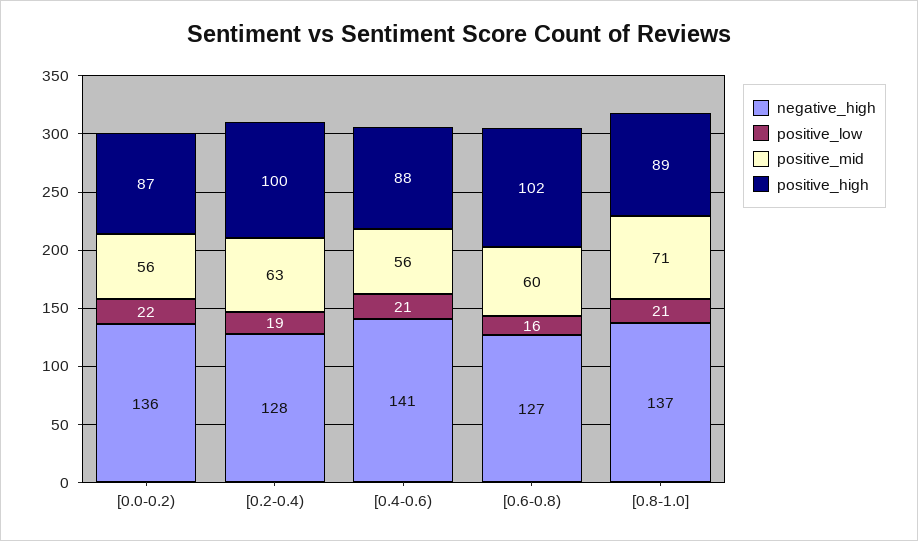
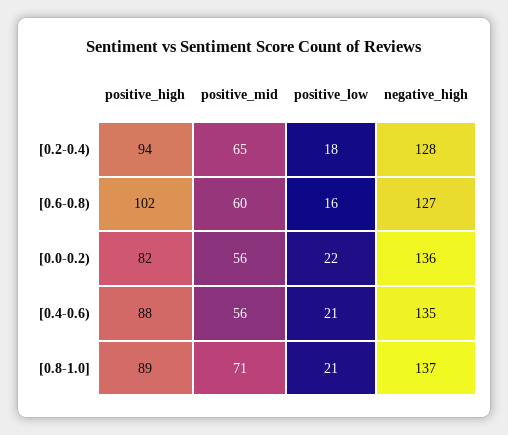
  {
    "negative_high": {
      "[0.0-0.2)": 136,
      "[0.2-0.4)": 128,
-     "[0.4-0.6)": 141,
+     "[0.4-0.6)": 135,
      "[0.6-0.8)": 127,
      "[0.8-1.0]": 137
    },
    "positive_low": {
      "[0.0-0.2)": 22,
-     "[0.2-0.4)": 19,
+     "[0.2-0.4)": 18,
      "[0.4-0.6)": 21,
      "[0.6-0.8)": 16,
      "[0.8-1.0]": 21
    },
    "positive_mid": {
      "[0.0-0.2)": 56,
-     "[0.2-0.4)": 63,
+     "[0.2-0.4)": 65,
      "[0.4-0.6)": 56,
      "[0.6-0.8)": 60,
      "[0.8-1.0]": 71
    },
    "positive_high": {
-     "[0.0-0.2)": 87,
+     "[0.0-0.2)": 82,
-     "[0.2-0.4)": 100,
+     "[0.2-0.4)": 94,
      "[0.4-0.6)": 88,
      "[0.6-0.8)": 102,
      "[0.8-1.0]": 89
    }
  }

